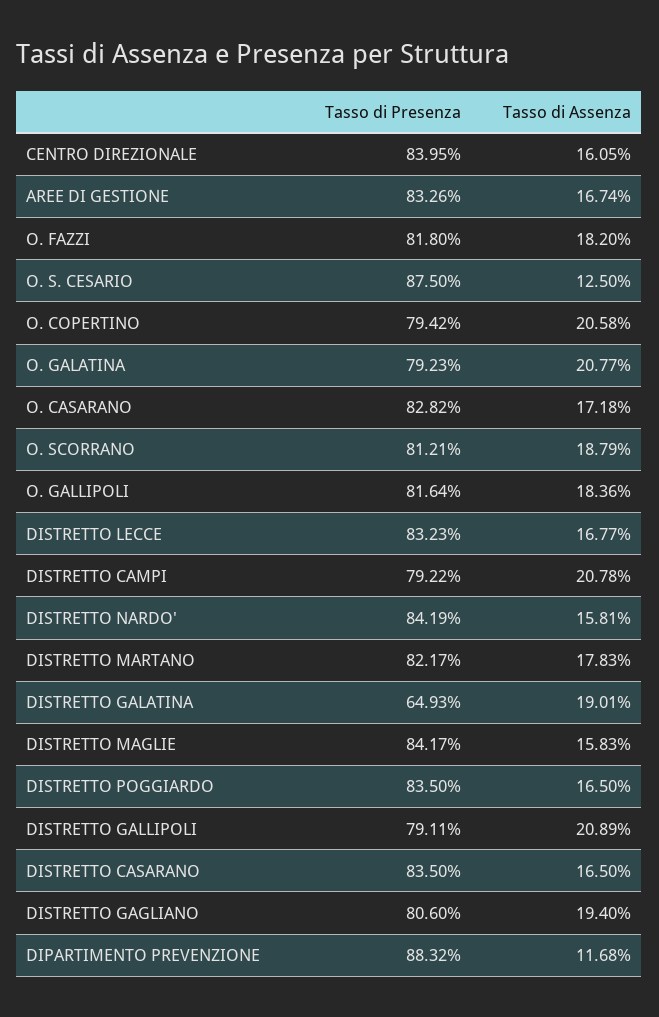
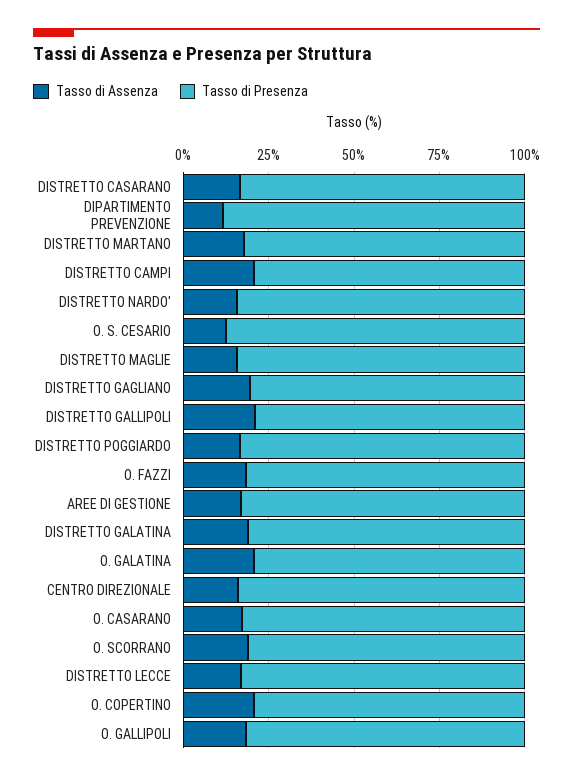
  {
    "Tasso di Presenza": {
      "CENTRO DIREZIONALE": 83.95,
      "AREE DI GESTIONE": 83.26,
      "O. FAZZI": 81.8,
      "O. S. CESARIO": 87.5,
      "O. COPERTINO": 79.42,
      "O. GALATINA": 79.23,
      "O. CASARANO": 82.82,
      "O. SCORRANO": 81.21,
      "O. GALLIPOLI": 81.64,
      "DISTRETTO LECCE": 83.23,
      "DISTRETTO CAMPI": 79.22,
      "DISTRETTO NARDO'": 84.19,
      "DISTRETTO MARTANO": 82.17,
-     "DISTRETTO GALATINA": 64.93,
+     "DISTRETTO GALATINA": 80,
      "DISTRETTO MAGLIE": 84.17,
      "DISTRETTO POGGIARDO": 83.5,
      "DISTRETTO GALLIPOLI": 79.11,
      "DISTRETTO CASARANO": 83.5,
      "DISTRETTO GAGLIANO": 80.6,
      "DIPARTIMENTO PREVENZIONE": 88.32
    },
    "Tasso di Assenza": {
      "CENTRO DIREZIONALE": 16.05,
      "AREE DI GESTIONE": 16.74,
      "O. FAZZI": 18.2,
      "O. S. CESARIO": 12.5,
      "O. COPERTINO": 20.58,
      "O. GALATINA": 20.77,
      "O. CASARANO": 17.18,
      "O. SCORRANO": 18.79,
      "O. GALLIPOLI": 18.36,
      "DISTRETTO LECCE": 16.77,
      "DISTRETTO CAMPI": 20.78,
      "DISTRETTO NARDO'": 15.81,
      "DISTRETTO MARTANO": 17.83,
      "DISTRETTO GALATINA": 19.01,
      "DISTRETTO MAGLIE": 15.83,
      "DISTRETTO POGGIARDO": 16.5,
      "DISTRETTO GALLIPOLI": 20.89,
      "DISTRETTO CASARANO": 16.5,
      "DISTRETTO GAGLIANO": 19.4,
      "DIPARTIMENTO PREVENZIONE": 11.68
    }
  }

